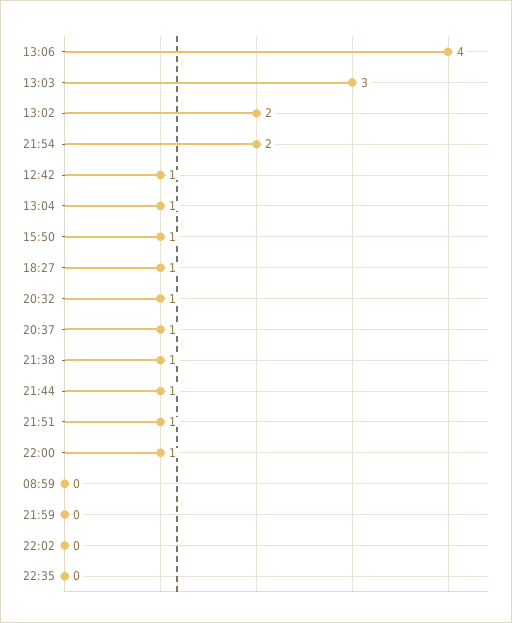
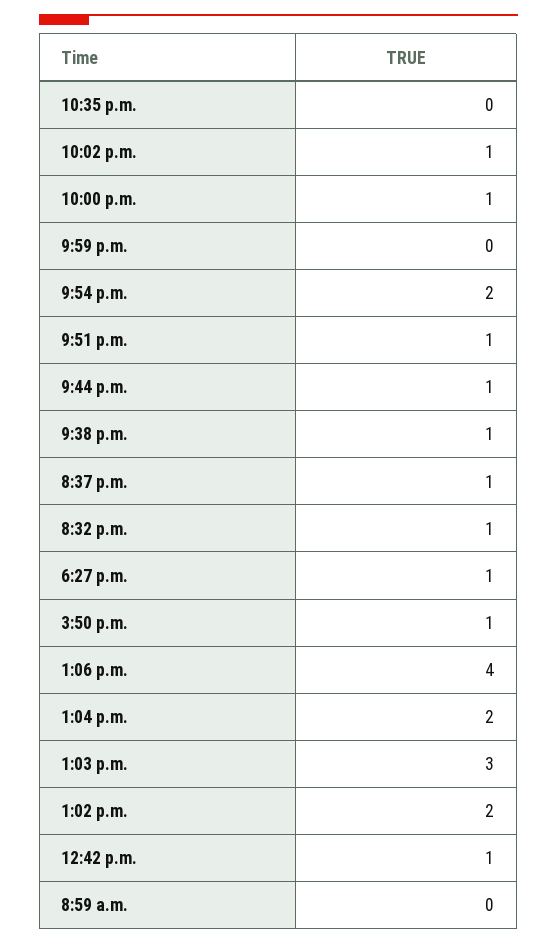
  {
    "13:06": 4,
    "13:03": 3,
    "13:02": 2,
    "21:54": 2,
    "12:42": 1,
-   "13:04": 1,
+   "13:04": 2,
    "15:50": 1,
    "18:27": 1,
    "20:32": 1,
    "20:37": 1,
    "21:38": 1,
    "21:44": 1,
    "21:51": 1,
    "22:00": 1,
    "08:59": 0,
    "21:59": 0,
-   "22:02": 0,
+   "22:02": 1,
    "22:35": 0
  }

